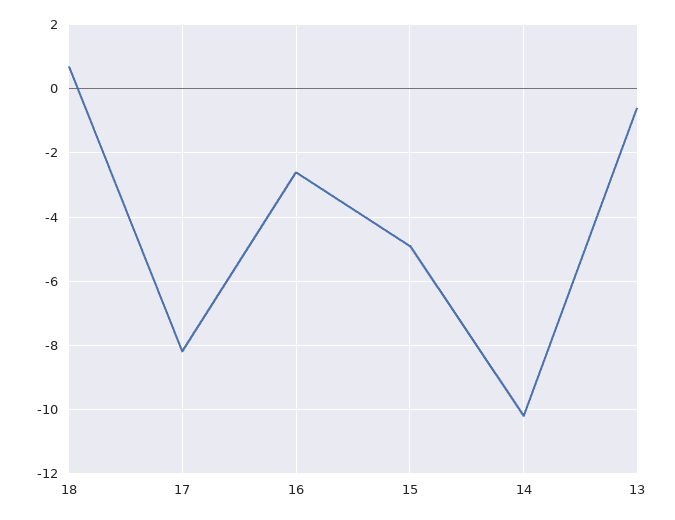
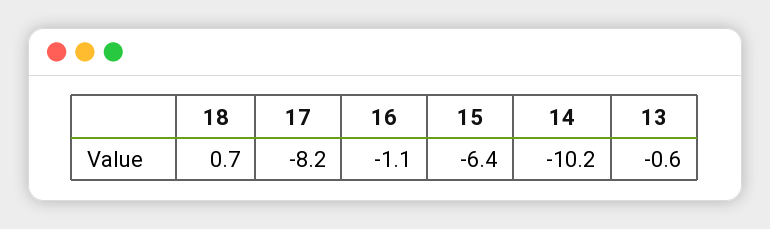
  {
    "18": 0.7,
    "17": -8.2,
-   "16": -2.5,
+   "16": -1.1,
-   "15": -5,
+   "15": -6.4,
    "14": -10.2,
    "13": -0.6
  }

